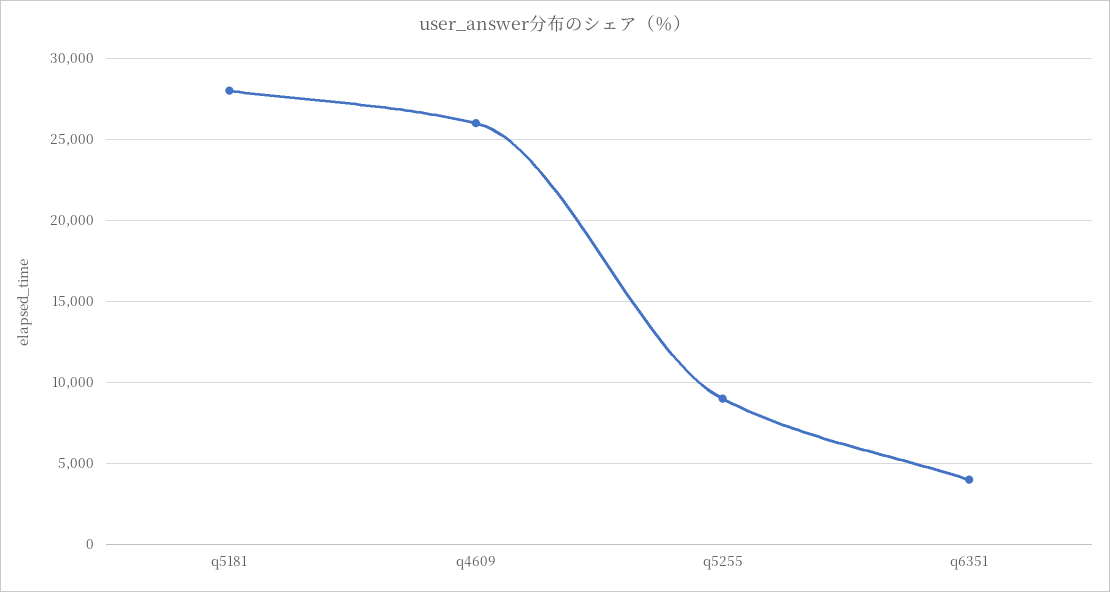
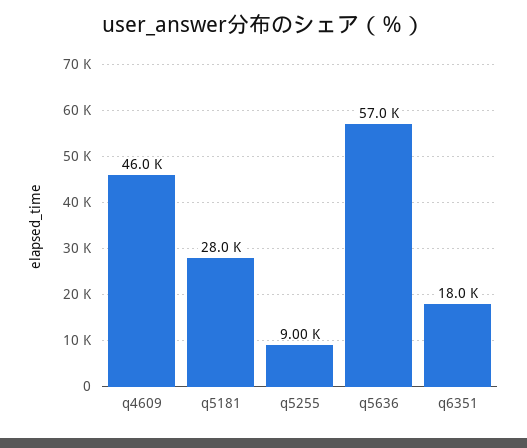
  {
    "q5181": 28000,
-   "q4609": 26000,
+   "q4609": 46000,
    "q5255": 9000,
-   "q6351": 4000
+   "q6351": 18000,
+   "q5636": 57000
  }

